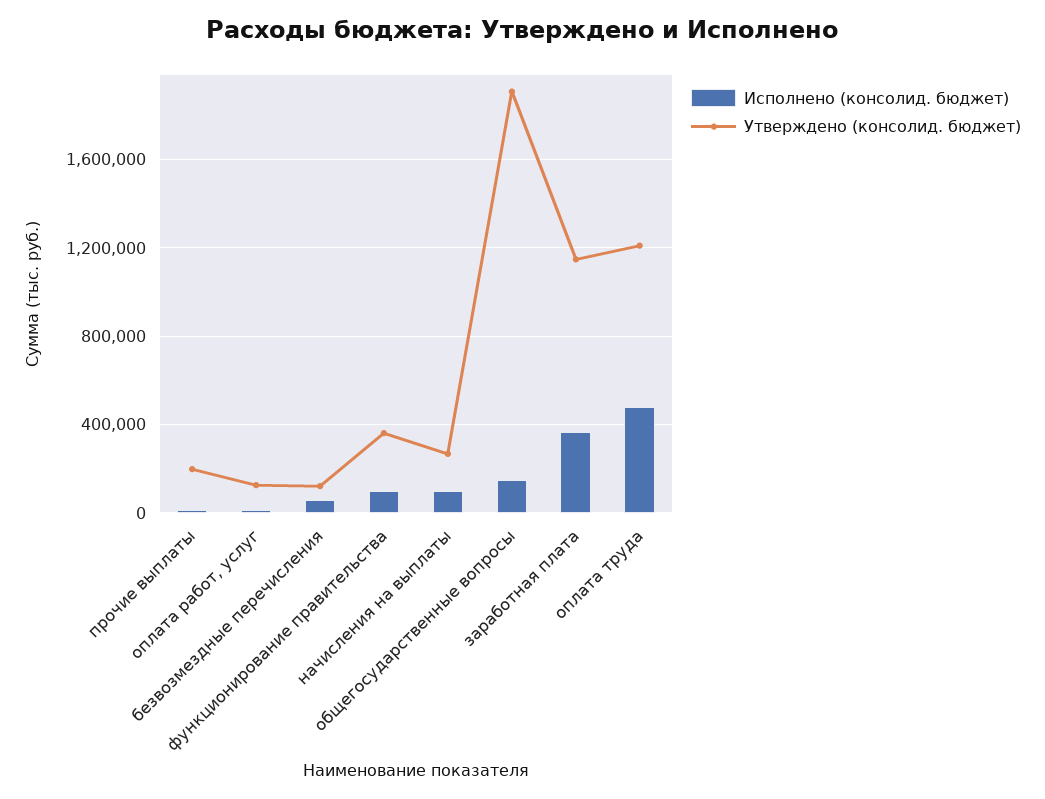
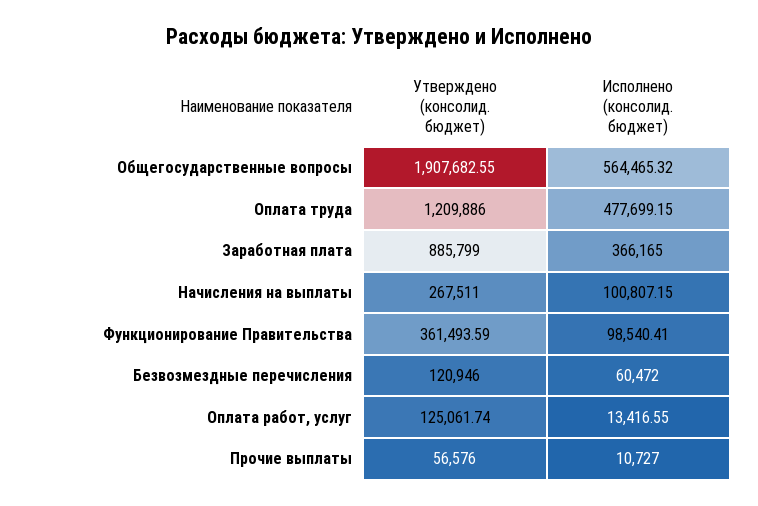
  {
    "Исполнено (консолид. бюджет)": {
      "прочие выплаты": 10727,
      "оплата работ, услуг": 13416.55,
      "безвозмездные перечисления": 60472,
      "функционирование правительства": 98540.41,
      "начисления на выплаты": 100807.15,
-     "общегосударственные вопросы": 150000,
+     "общегосударственные вопросы": 564465.32,
      "заработная плата": 366165,
      "оплата труда": 477699.15
    },
    "Утверждено (консолид. бюджет)": {
-     "прочие выплаты": 200000,
+     "прочие выплаты": 56576,
      "оплата работ, услуг": 125061.74,
      "безвозмездные перечисления": 120946,
      "функционирование правительства": 361493.59,
      "начисления на выплаты": 267511,
      "общегосударственные вопросы": 1907682.55,
-     "заработная плата": 1150000,
+     "заработная плата": 885799,
      "оплата труда": 1209886
    }
  }

